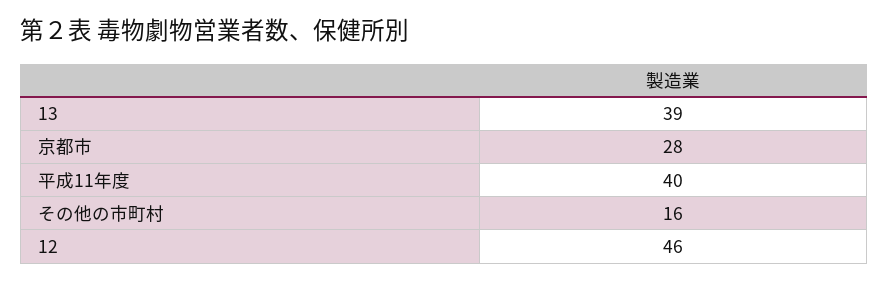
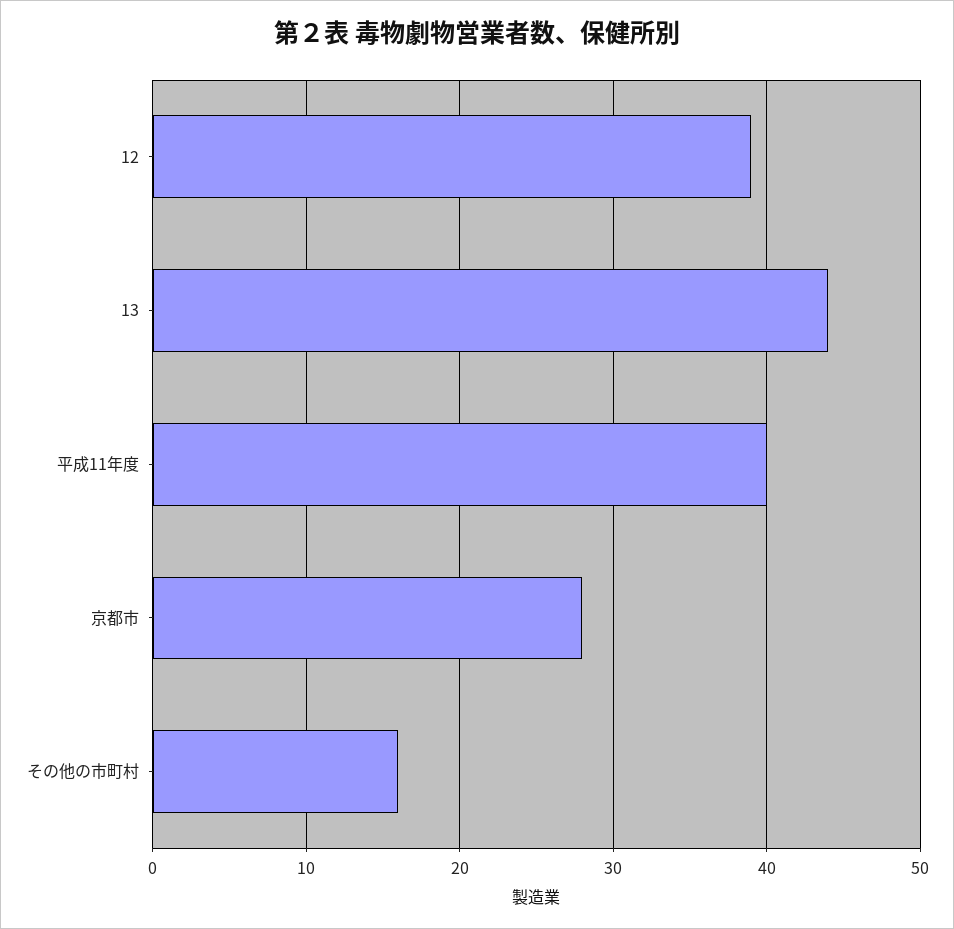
  {
-   "13": 39,
+   "13": 44,
    "京都市": 28,
    "平成11年度": 40,
    "その他の市町村": 16,
-   "12": 46
+   "12": 39
  }

